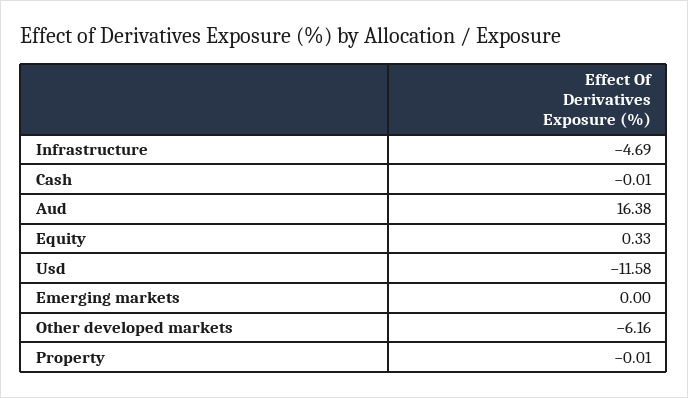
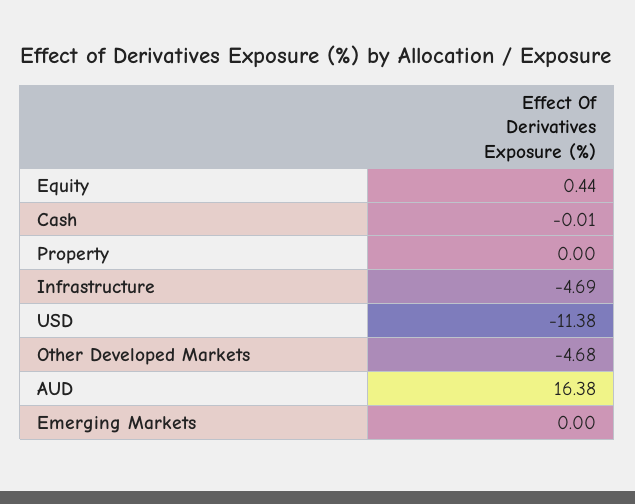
  {
    "Infrastructure": -4.69,
    "Cash": -0.01,
    "Aud": 16.38,
-   "Equity": 0.33,
+   "Equity": 0.44,
-   "Usd": -11.58,
+   "Usd": -11.38,
    "Emerging markets": 0,
-   "Other developed markets": -6.16,
+   "Other developed markets": -4.68,
-   "Property": -0.01
+   "Property": 0
  }

